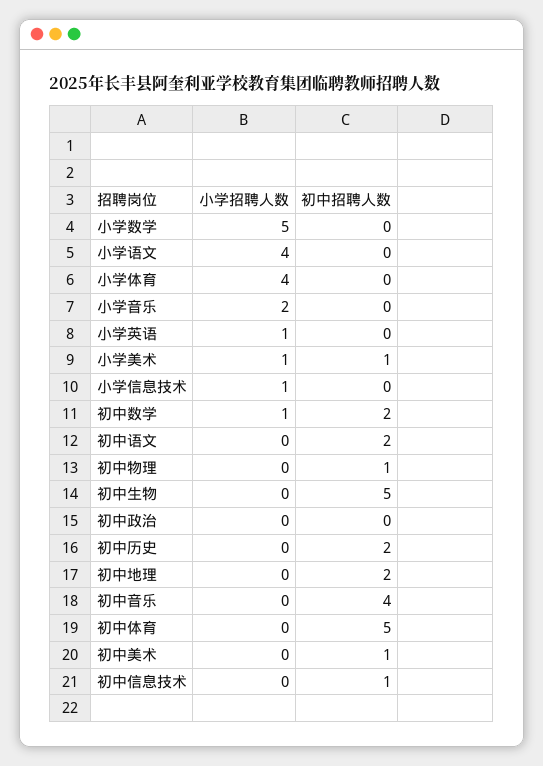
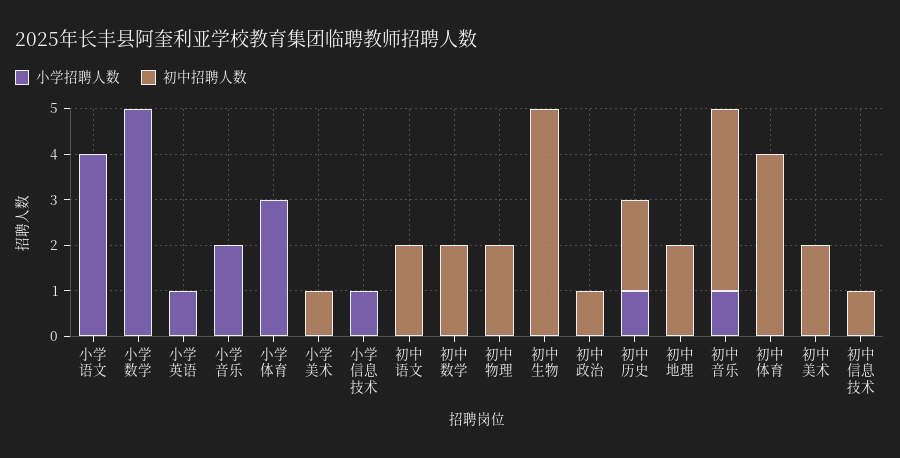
  {
    "小学招聘人数": {
      "小学数学": 5,
      "小学语文": 4,
-     "小学体育": 4,
+     "小学体育": 3,
      "小学音乐": 2,
      "小学英语": 1,
-     "小学美术": 1,
+     "小学美术": 0,
      "小学信息技术": 1,
-     "初中数学": 1,
+     "初中数学": 0,
      "初中语文": 0,
      "初中物理": 0,
      "初中生物": 0,
      "初中政治": 0,
-     "初中历史": 0,
+     "初中历史": 1,
      "初中地理": 0,
-     "初中音乐": 0,
+     "初中音乐": 1,
      "初中体育": 0,
      "初中美术": 0,
      "初中信息技术": 0
    },
    "初中招聘人数": {
      "小学数学": 0,
      "小学语文": 0,
      "小学体育": 0,
      "小学音乐": 0,
      "小学英语": 0,
      "小学美术": 1,
      "小学信息技术": 0,
      "初中数学": 2,
      "初中语文": 2,
-     "初中物理": 1,
+     "初中物理": 2,
      "初中生物": 5,
-     "初中政治": 0,
+     "初中政治": 1,
      "初中历史": 2,
      "初中地理": 2,
      "初中音乐": 4,
-     "初中体育": 5,
+     "初中体育": 4,
-     "初中美术": 1,
+     "初中美术": 2,
      "初中信息技术": 1
    }
  }

